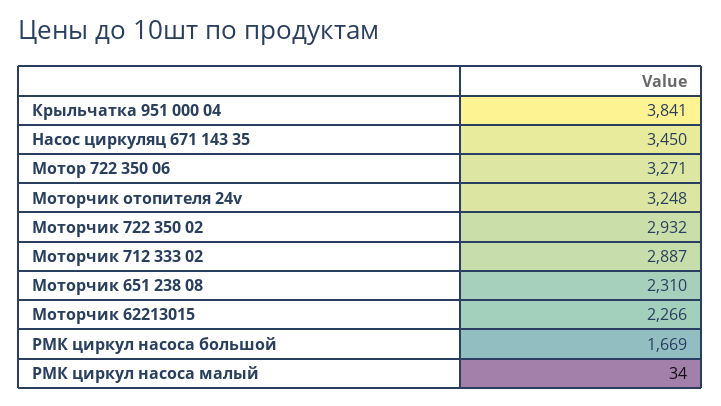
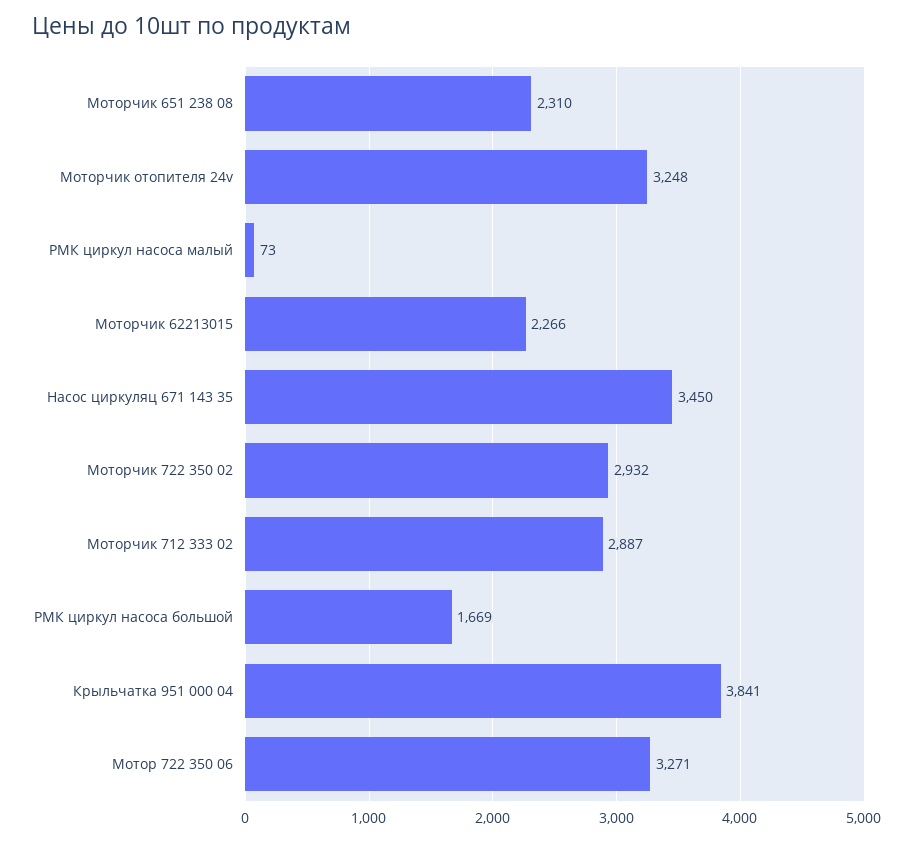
  {
    "Крыльчатка 951 000 04": 3841,
    "Насос циркуляц 671 143 35": 3450,
    "Мотор 722 350 06": 3271,
    "Моторчик отопителя 24v": 3248,
    "Моторчик 722 350 02": 2932,
    "Моторчик 712 333 02": 2887,
    "Моторчик 651 238 08": 2310,
    "Моторчик 62213015": 2266,
    "РМК циркул насоса большой": 1669,
-   "РМК циркул насоса малый": 34
+   "РМК циркул насоса малый": 73
  }

